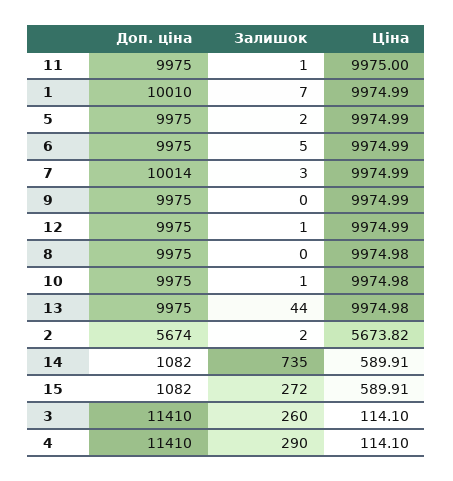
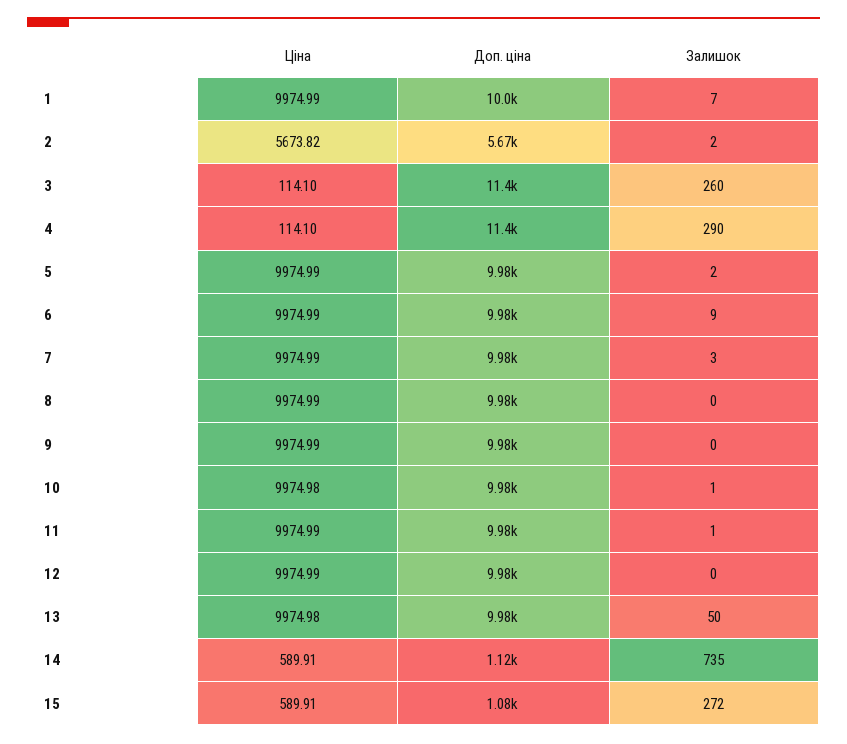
  {
    "Доп. ціна": {
      "11": 9975,
      "1": 10010,
      "5": 9975,
      "6": 9975,
-     "7": 10014,
+     "7": 9980,
      "9": 9975,
      "12": 9975,
      "8": 9975,
      "10": 9975,
      "13": 9975,
      "2": 5674,
-     "14": 1082,
+     "14": 1120,
      "15": 1082,
      "3": 11410,
      "4": 11410
    },
    "Залишок": {
      "11": 1,
      "1": 7,
      "5": 2,
-     "6": 5,
+     "6": 9,
      "7": 3,
      "9": 0,
-     "12": 1,
+     "12": 0,
      "8": 0,
      "10": 1,
-     "13": 44,
+     "13": 50,
      "2": 2,
      "14": 735,
      "15": 272,
      "3": 260,
      "4": 290
    },
    "Ціна": {
-     "11": 9975,
+     "11": 9974.99,
      "1": 9974.99,
      "5": 9974.99,
      "6": 9974.99,
      "7": 9974.99,
      "9": 9974.99,
      "12": 9974.99,
-     "8": 9974.98,
+     "8": 9974.99,
      "10": 9974.98,
      "13": 9974.98,
      "2": 5673.82,
      "14": 589.91,
      "15": 589.91,
      "3": 114.1,
      "4": 114.1
    }
  }

